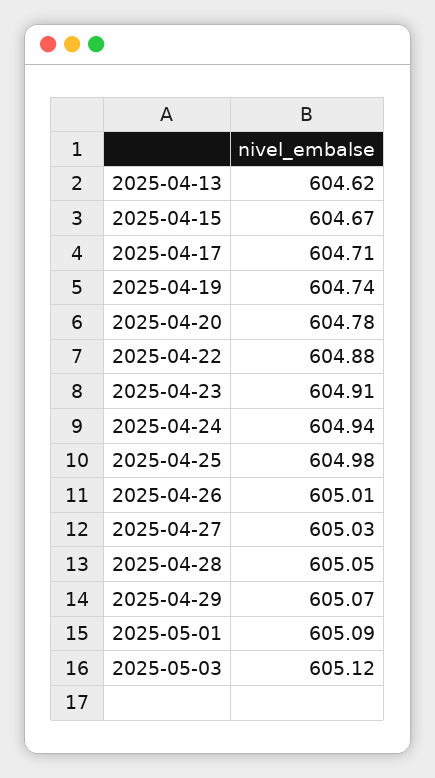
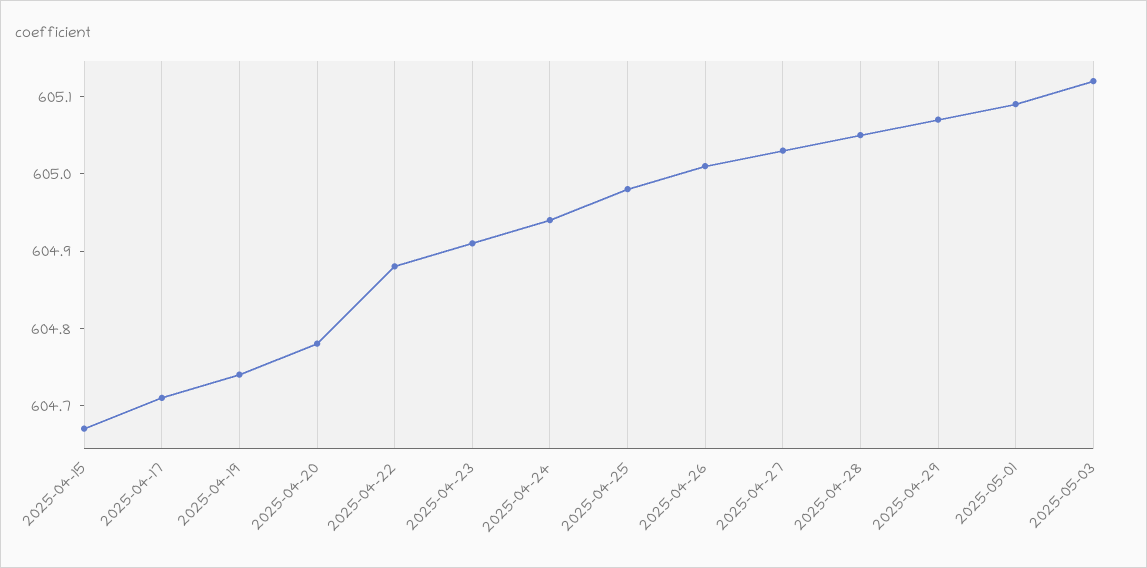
  {
-   "2025-04-13": 604.62,
    "2025-04-15": 604.67,
    "2025-04-17": 604.71,
    "2025-04-19": 604.74,
    "2025-04-20": 604.78,
    "2025-04-22": 604.88,
    "2025-04-23": 604.91,
    "2025-04-24": 604.94,
    "2025-04-25": 604.98,
    "2025-04-26": 605.01,
    "2025-04-27": 605.03,
    "2025-04-28": 605.05,
    "2025-04-29": 605.07,
    "2025-05-01": 605.09,
    "2025-05-03": 605.12
  }

